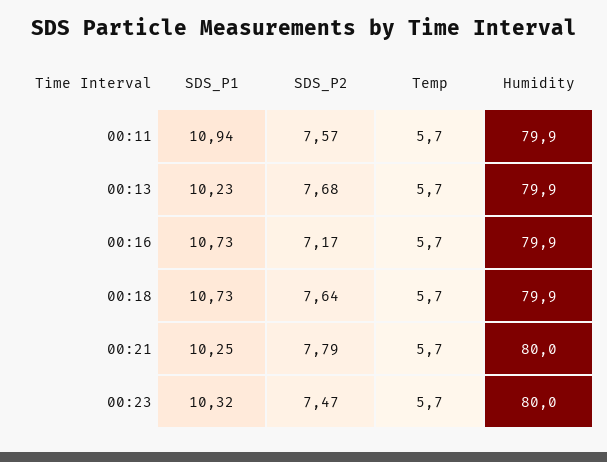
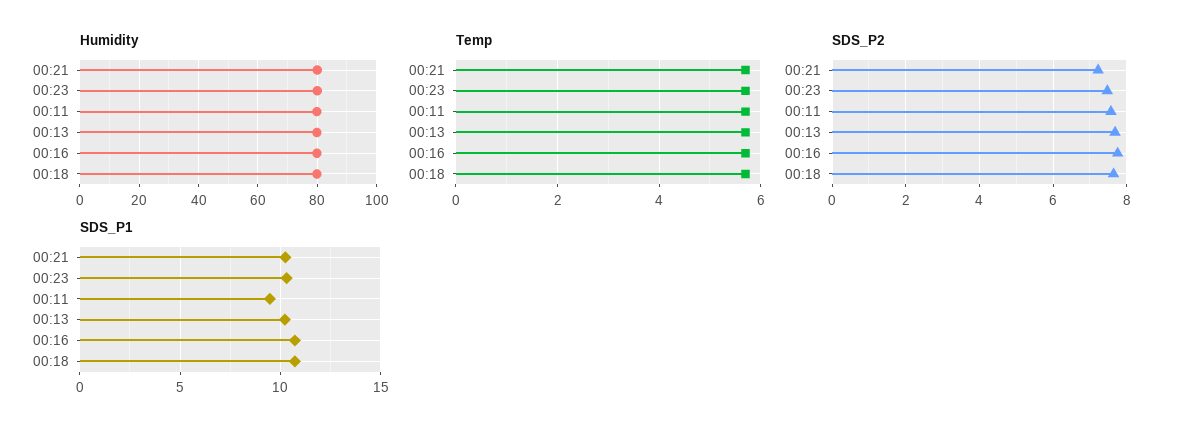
  {
    "SDS_P1": {
-     "00:11": 10.94,
+     "00:11": 9.5,
      "00:13": 10.23,
      "00:16": 10.73,
      "00:18": 10.73,
      "00:21": 10.25,
      "00:23": 10.32
    },
    "SDS_P2": {
      "00:11": 7.57,
      "00:13": 7.68,
-     "00:16": 7.17,
+     "00:16": 7.8,
      "00:18": 7.64,
-     "00:21": 7.79,
+     "00:21": 7.2,
      "00:23": 7.47
    },
    "Temp": {
      "00:11": 5.7,
      "00:13": 5.7,
      "00:16": 5.7,
      "00:18": 5.7,
      "00:21": 5.7,
      "00:23": 5.7
    },
    "Humidity": {
      "00:11": 79.9,
      "00:13": 79.9,
      "00:16": 79.9,
      "00:18": 79.9,
      "00:21": 80,
      "00:23": 80
    }
  }

